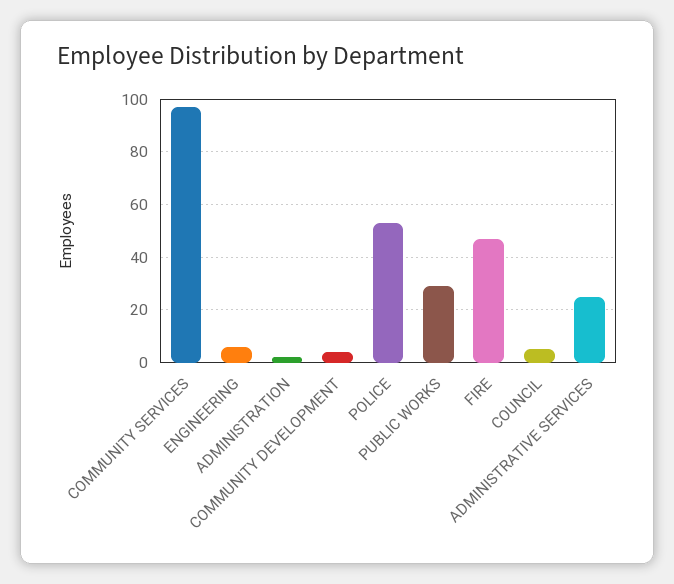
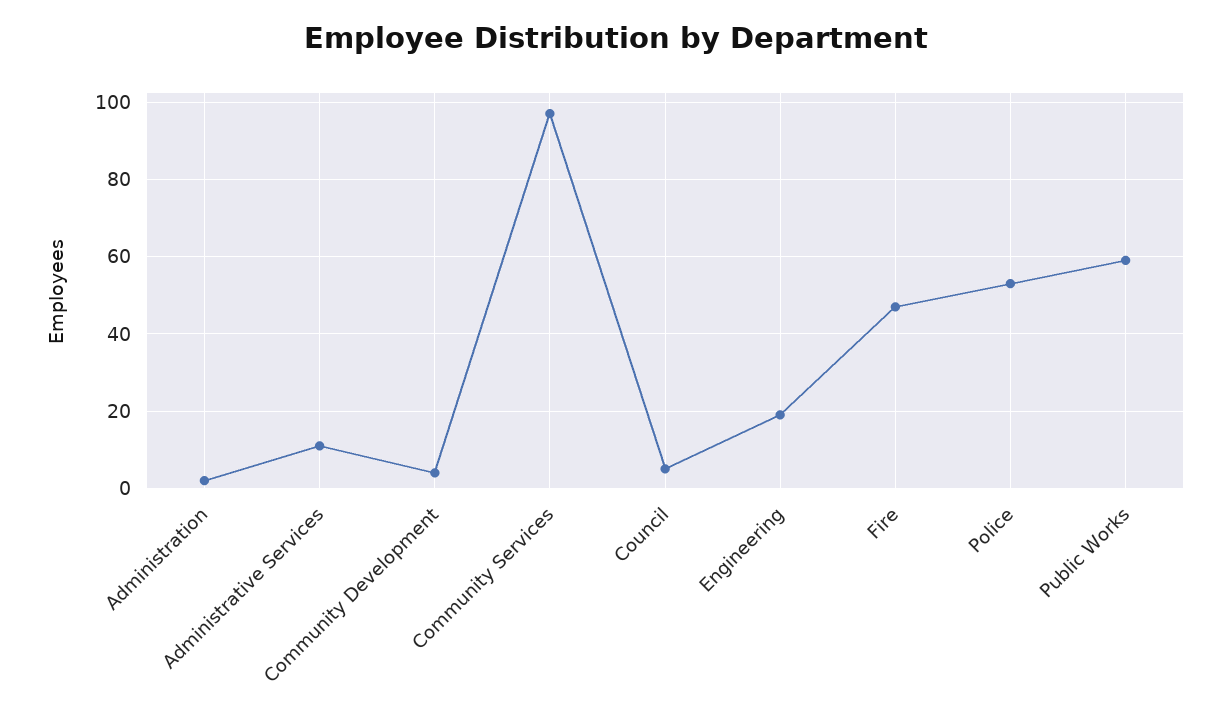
  {
    "COMMUNITY SERVICES": 95,
-   "ENGINEERING": 5,
+   "ENGINEERING": 20,
    "ADMINISTRATION": 0,
    "COMMUNITY DEVELOPMENT": 5,
    "POLICE": 55,
-   "PUBLIC WORKS": 30,
+   "PUBLIC WORKS": 60,
    "FIRE": 45,
    "COUNCIL": 5,
-   "ADMINISTRATIVE SERVICES": 25
+   "ADMINISTRATIVE SERVICES": 10
  }

